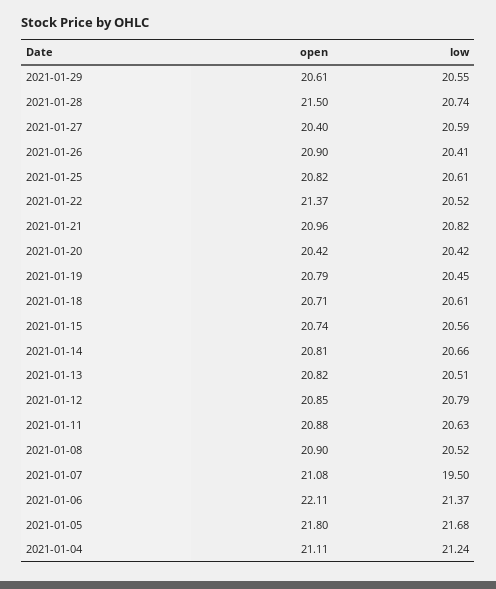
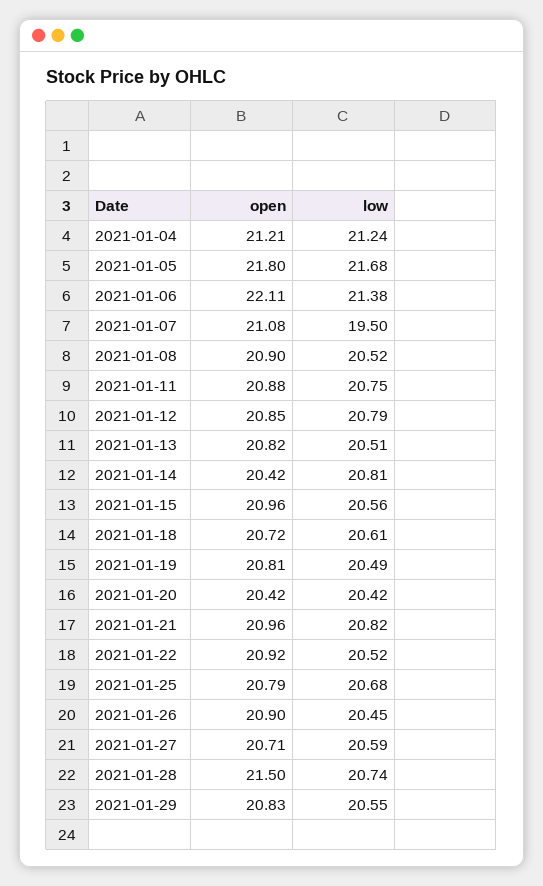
  {
    "open": {
-     "2021-01-29": 20.61,
+     "2021-01-29": 20.83,
      "2021-01-28": 21.5,
-     "2021-01-27": 20.4,
+     "2021-01-27": 20.71,
      "2021-01-26": 20.9,
-     "2021-01-25": 20.82,
+     "2021-01-25": 20.79,
-     "2021-01-22": 21.37,
+     "2021-01-22": 20.92,
      "2021-01-21": 20.96,
      "2021-01-20": 20.42,
-     "2021-01-19": 20.79,
+     "2021-01-19": 20.81,
-     "2021-01-18": 20.71,
+     "2021-01-18": 20.72,
-     "2021-01-15": 20.74,
+     "2021-01-15": 20.96,
-     "2021-01-14": 20.81,
+     "2021-01-14": 20.42,
      "2021-01-13": 20.82,
      "2021-01-12": 20.85,
      "2021-01-11": 20.88,
      "2021-01-08": 20.9,
      "2021-01-07": 21.08,
      "2021-01-06": 22.11,
      "2021-01-05": 21.8,
-     "2021-01-04": 21.11
+     "2021-01-04": 21.21
    },
    "low": {
      "2021-01-29": 20.55,
      "2021-01-28": 20.74,
      "2021-01-27": 20.59,
-     "2021-01-26": 20.41,
+     "2021-01-26": 20.45,
-     "2021-01-25": 20.61,
+     "2021-01-25": 20.68,
      "2021-01-22": 20.52,
      "2021-01-21": 20.82,
      "2021-01-20": 20.42,
-     "2021-01-19": 20.45,
+     "2021-01-19": 20.49,
      "2021-01-18": 20.61,
      "2021-01-15": 20.56,
-     "2021-01-14": 20.66,
+     "2021-01-14": 20.81,
      "2021-01-13": 20.51,
      "2021-01-12": 20.79,
-     "2021-01-11": 20.63,
+     "2021-01-11": 20.75,
      "2021-01-08": 20.52,
      "2021-01-07": 19.5,
-     "2021-01-06": 21.37,
+     "2021-01-06": 21.38,
      "2021-01-05": 21.68,
      "2021-01-04": 21.24
    }
  }

